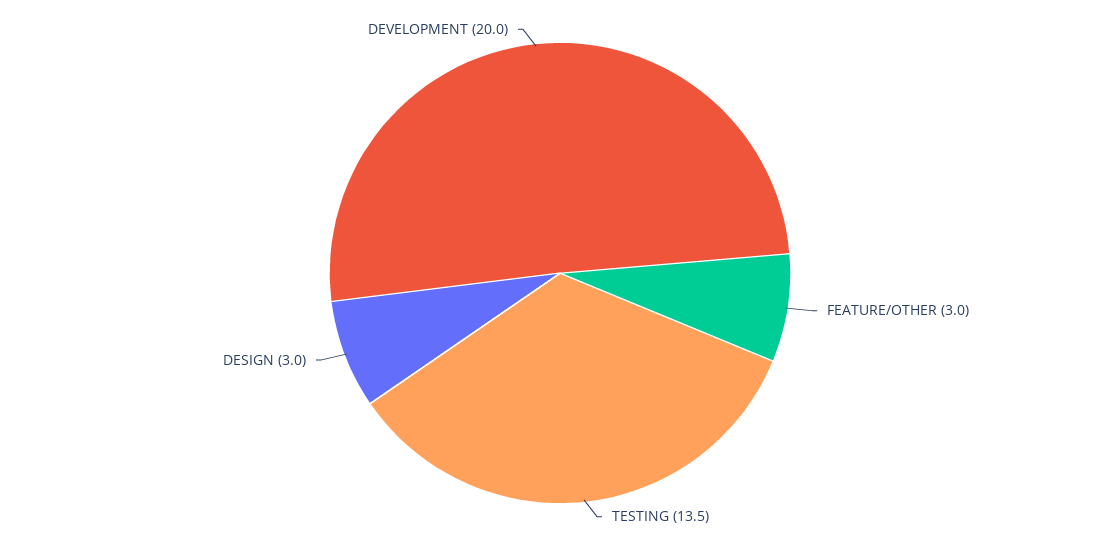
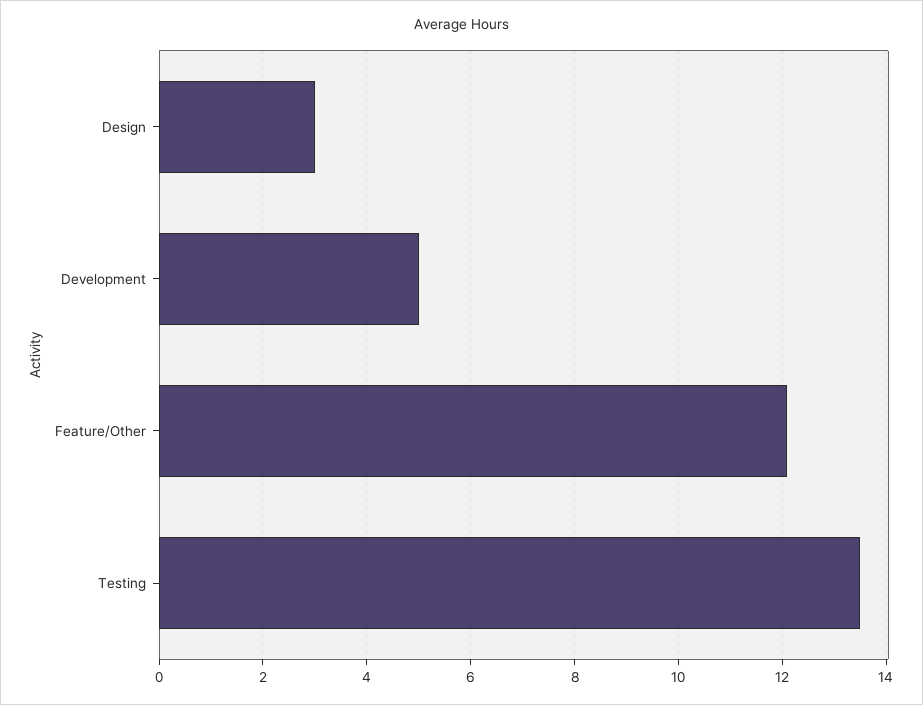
  {
-   "FEATURE/OTHER": 3,
+   "FEATURE/OTHER": 12,
    "TESTING": 13.5,
    "DESIGN": 3,
-   "DEVELOPMENT": 20
+   "DEVELOPMENT": 5
  }

